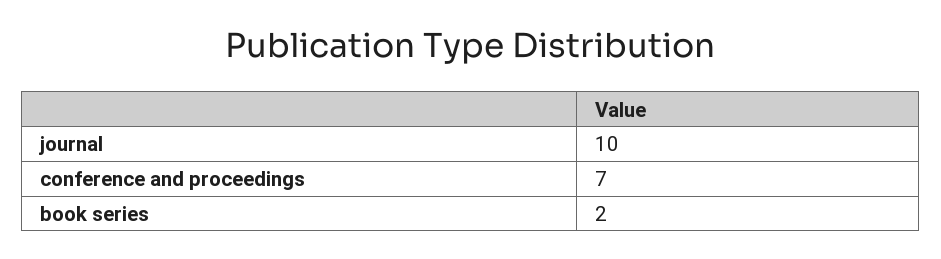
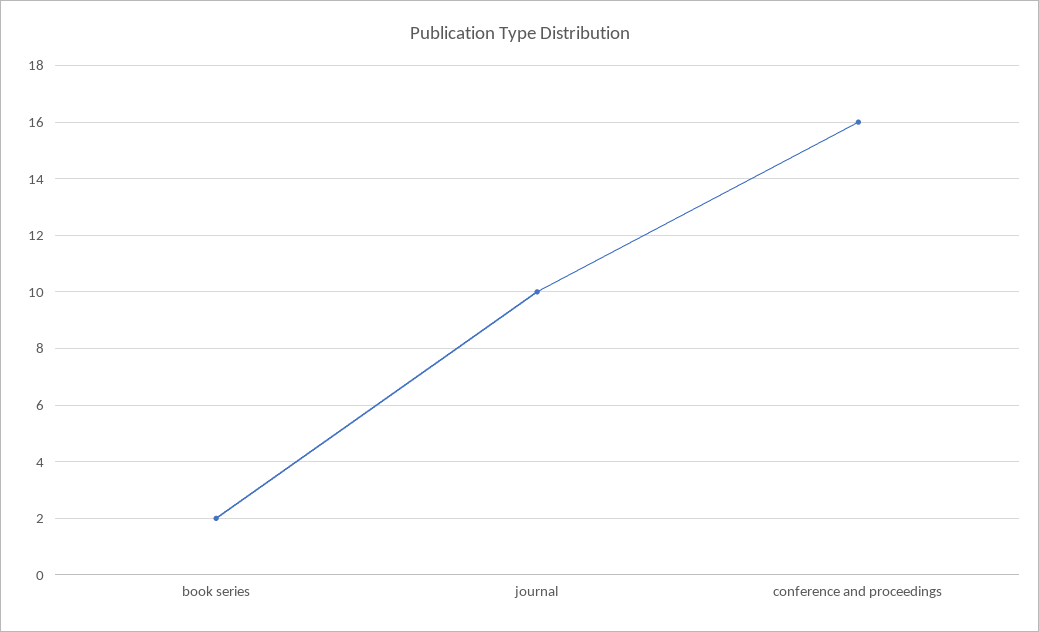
  {
    "journal": 10,
-   "conference and proceedings": 7,
+   "conference and proceedings": 16,
    "book series": 2
  }

